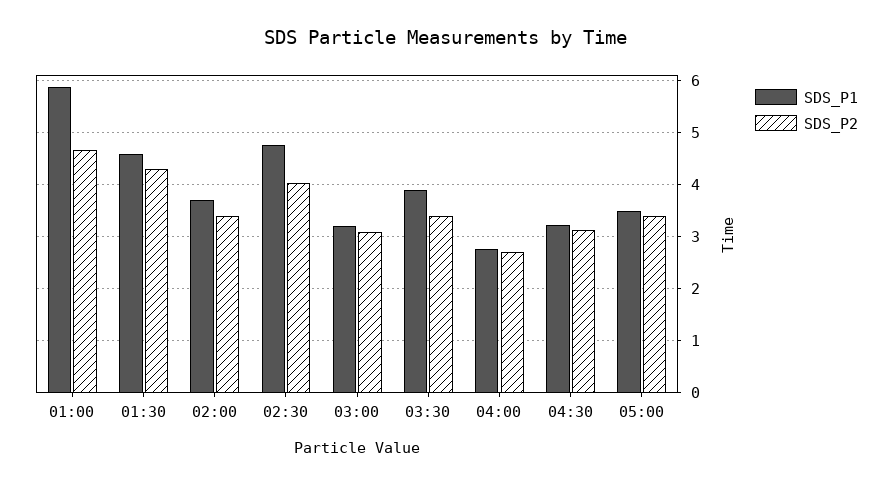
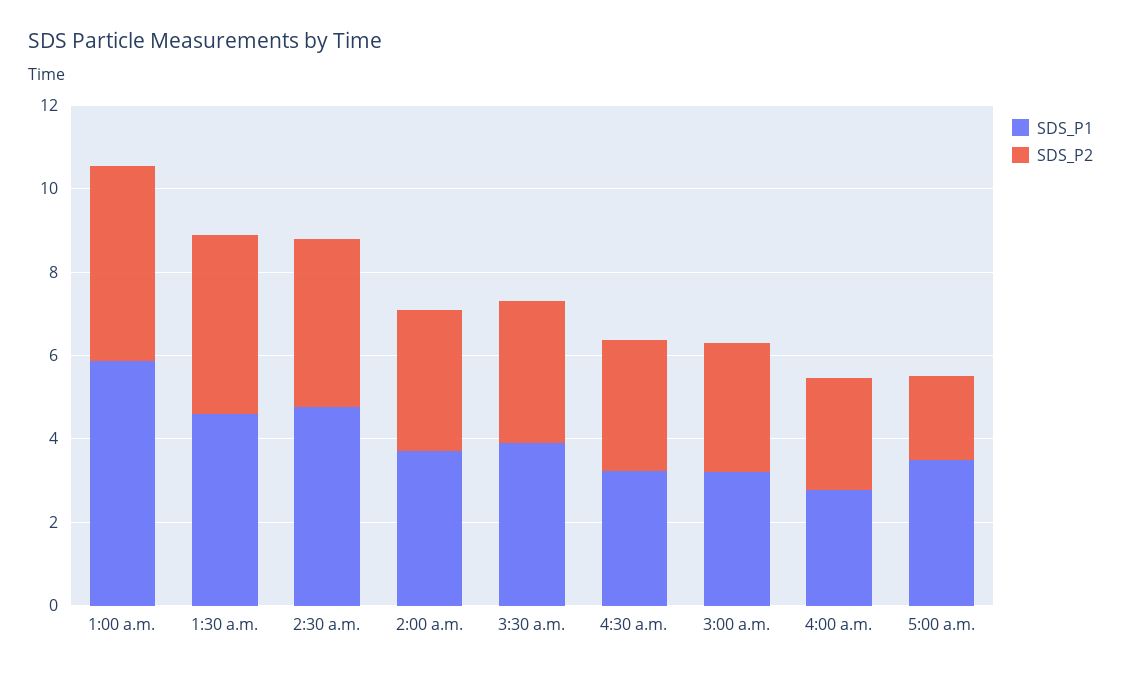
  {
    "SDS_P1": {
      "01:00": 5.8,
      "01:30": 4.6,
      "02:00": 3.8,
      "02:30": 4.8,
      "03:00": 3.2,
      "03:30": 4,
      "04:00": 2.8,
      "04:30": 3.2,
      "05:00": 3.6
    },
    "SDS_P2": {
      "01:00": 4.6,
      "01:30": 4.4,
      "02:00": 3.4,
      "02:30": 4,
      "03:00": 3.2,
      "03:30": 3.4,
      "04:00": 2.8,
      "04:30": 3.2,
-     "05:00": 3.4
+     "05:00": 2
    }
  }

